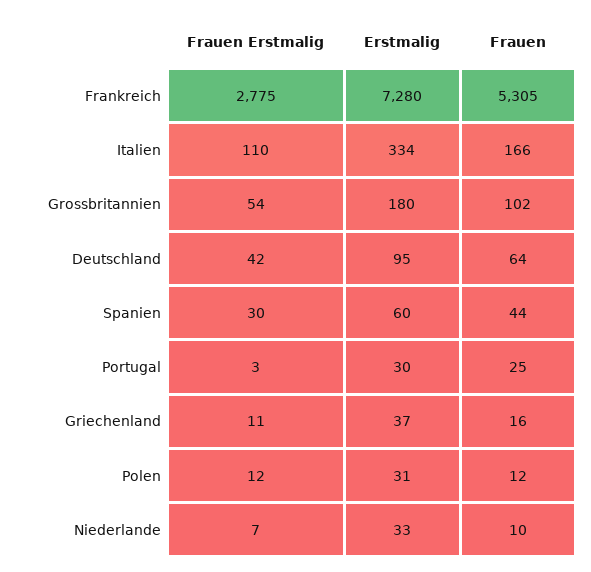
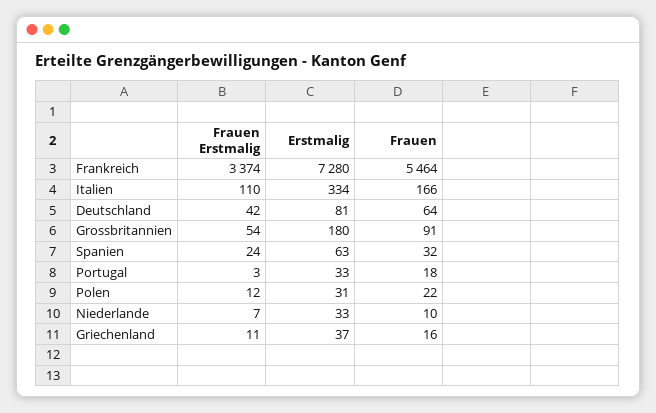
  {
    "Frauen Erstmalig": {
-     "Frankreich": 2775,
+     "Frankreich": 3374,
      "Italien": 110,
      "Grossbritannien": 54,
      "Deutschland": 42,
-     "Spanien": 30,
+     "Spanien": 24,
      "Portugal": 3,
      "Griechenland": 11,
      "Polen": 12,
      "Niederlande": 7
    },
    "Erstmalig": {
      "Frankreich": 7280,
      "Italien": 334,
      "Grossbritannien": 180,
-     "Deutschland": 95,
+     "Deutschland": 81,
-     "Spanien": 60,
+     "Spanien": 63,
-     "Portugal": 30,
+     "Portugal": 33,
      "Griechenland": 37,
      "Polen": 31,
      "Niederlande": 33
    },
    "Frauen": {
-     "Frankreich": 5305,
+     "Frankreich": 5464,
      "Italien": 166,
-     "Grossbritannien": 102,
+     "Grossbritannien": 91,
      "Deutschland": 64,
-     "Spanien": 44,
+     "Spanien": 32,
-     "Portugal": 25,
+     "Portugal": 18,
      "Griechenland": 16,
-     "Polen": 12,
+     "Polen": 22,
      "Niederlande": 10
    }
  }

